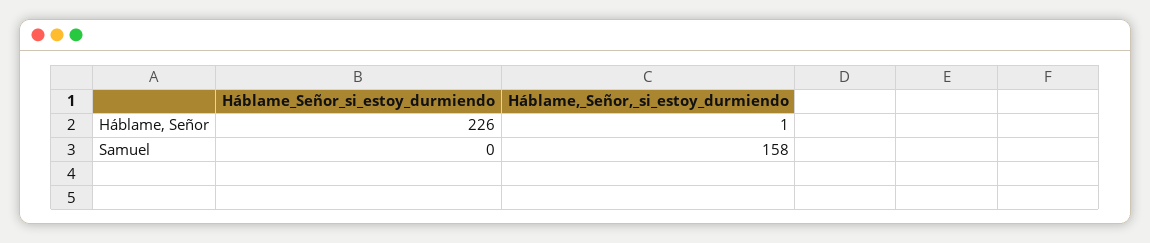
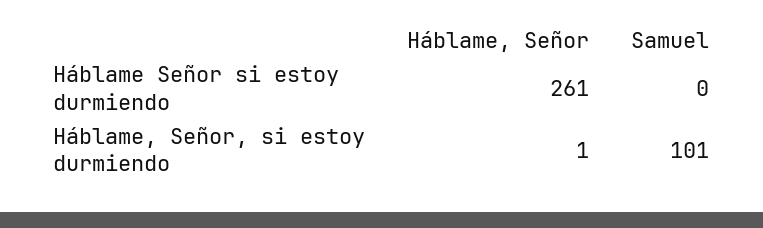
  {
    "Háblame_Señor_si_estoy_durmiendo": {
-     "Háblame, Señor": 226,
+     "Háblame, Señor": 261,
      "Samuel": 0
    },
    "Háblame,_Señor,_si_estoy_durmiendo": {
      "Háblame, Señor": 1,
-     "Samuel": 158
+     "Samuel": 101
    }
  }

